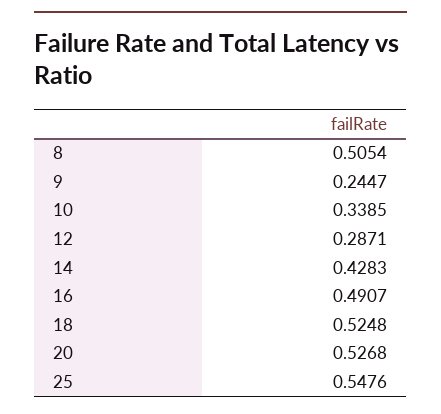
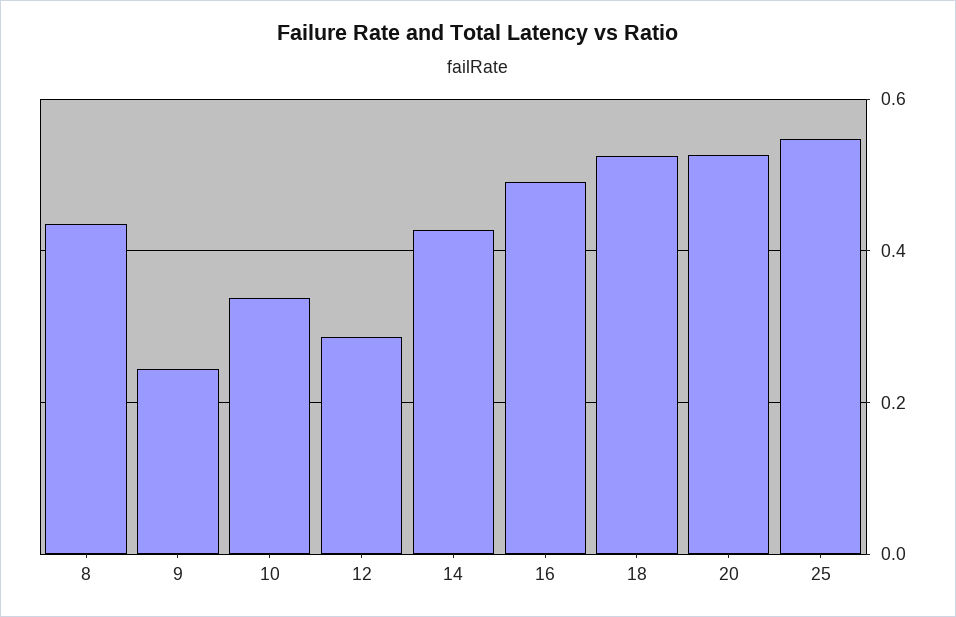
  {
-   "8": 0.5054,
+   "8": 0.44,
    "9": 0.2447,
    "10": 0.3385,
    "12": 0.2871,
    "14": 0.4283,
    "16": 0.4907,
    "18": 0.5248,
    "20": 0.5268,
    "25": 0.5476
  }

